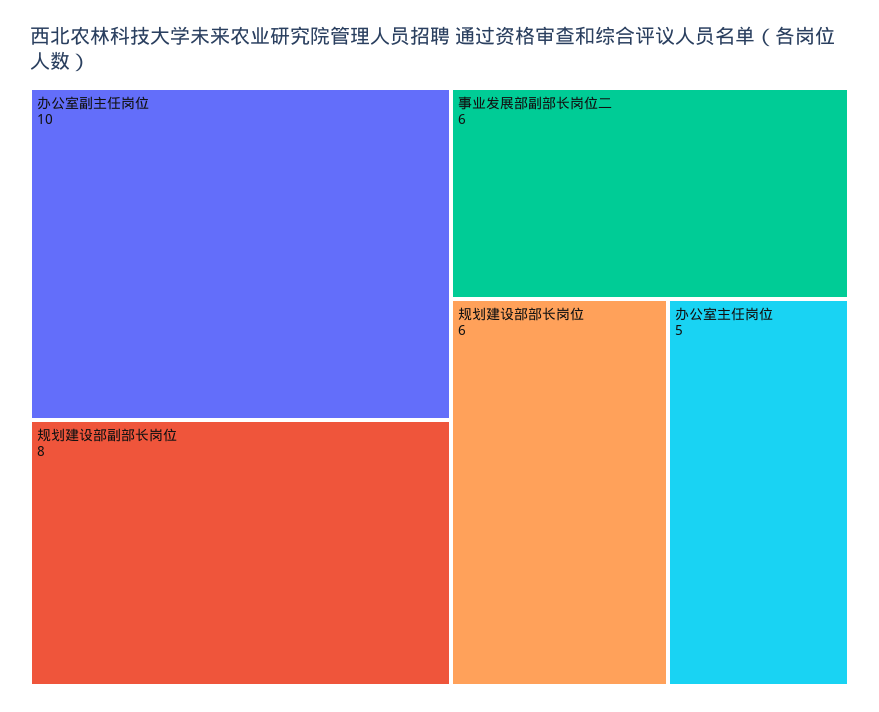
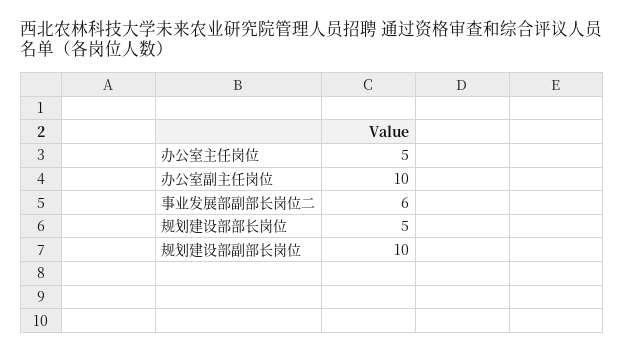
  {
    "办公室副主任岗位": 10,
-   "规划建设部副部长岗位": 8,
+   "规划建设部副部长岗位": 10,
    "事业发展部副部长岗位二": 6,
-   "规划建设部部长岗位": 6,
+   "规划建设部部长岗位": 5,
    "办公室主任岗位": 5
  }

